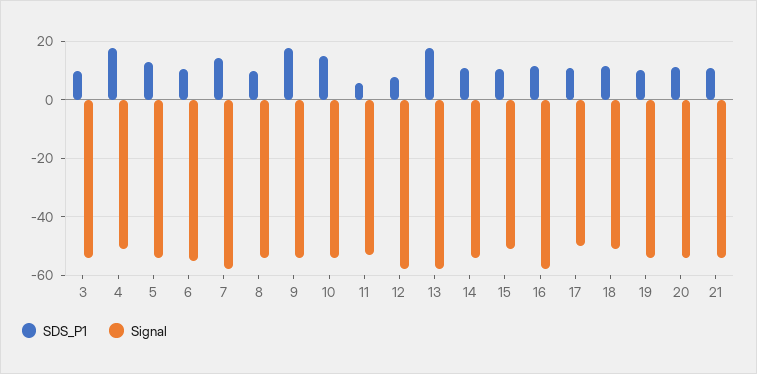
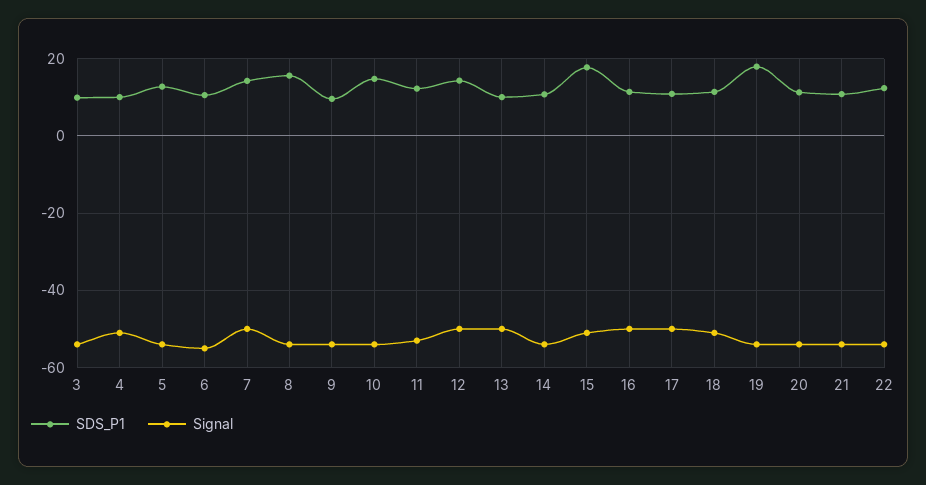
  {
    "SDS_P1": {
      "3": 10,
-     "4": 17.5,
+     "4": 10,
      "5": 12,
      "6": 10,
      "7": 14,
-     "8": 10,
+     "8": 16,
-     "9": 17.5,
+     "9": 10,
      "10": 14,
-     "11": 5,
+     "11": 12,
-     "12": 7.5,
+     "12": 14,
-     "13": 17.5,
+     "13": 10,
      "14": 10,
-     "15": 10,
+     "15": 18,
      "16": 12,
      "17": 10,
      "18": 12,
-     "19": 10,
+     "19": 18,
      "20": 12,
-     "21": 10
+     "21": 10,
+     "22": 12
    },
    "Signal": {
      "3": -54,
      "4": -52,
      "5": -54,
      "6": -56,
-     "7": -57.5,
+     "7": -50,
      "8": -54,
      "9": -54,
      "10": -54,
      "11": -54,
-     "12": -57.5,
+     "12": -50,
-     "13": -57.5,
+     "13": -50,
      "14": -54,
      "15": -52,
-     "16": -57.5,
+     "16": -50,
      "17": -50,
      "18": -52,
      "19": -54,
      "20": -54,
-     "21": -54
+     "21": -54,
+     "22": -54
    }
  }

